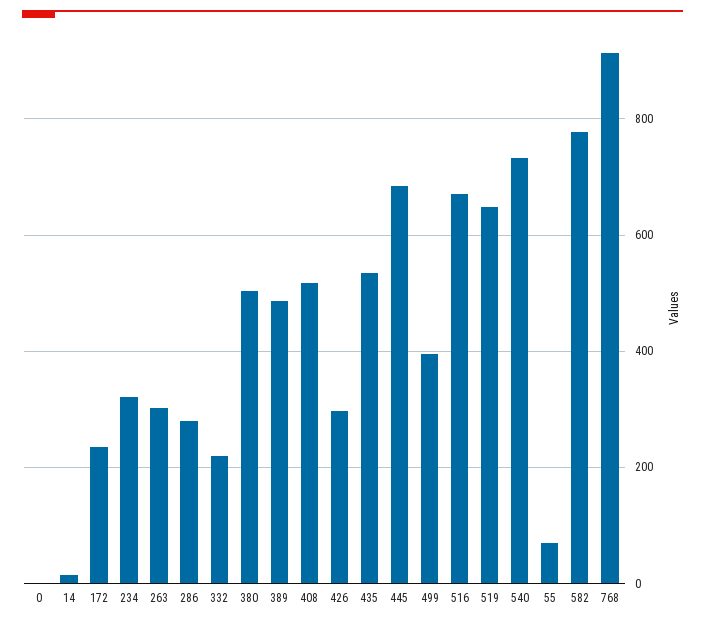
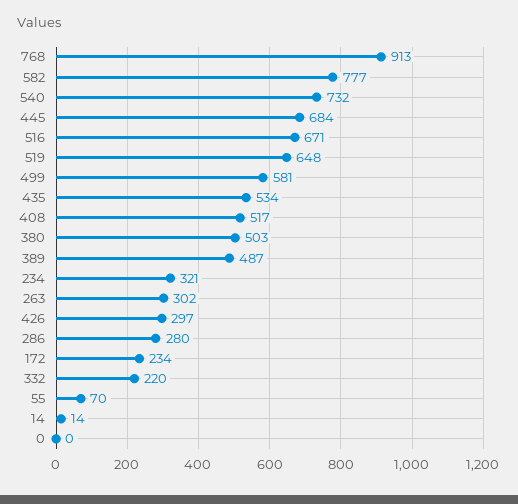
  {
    "0": 0,
    "14": 14,
    "172": 234,
    "234": 321,
    "263": 302,
    "286": 280,
    "332": 220,
    "380": 503,
    "389": 487,
    "408": 517,
    "426": 297,
    "435": 534,
    "445": 684,
-   "499": 400,
+   "499": 581,
    "516": 671,
    "519": 648,
    "540": 732,
    "55": 70,
    "582": 777,
    "768": 913
  }

